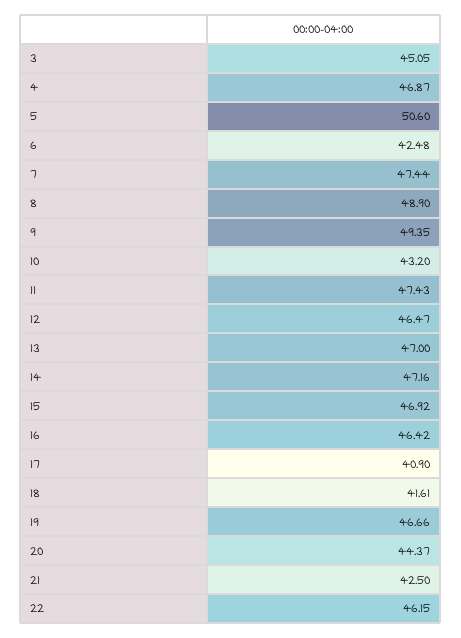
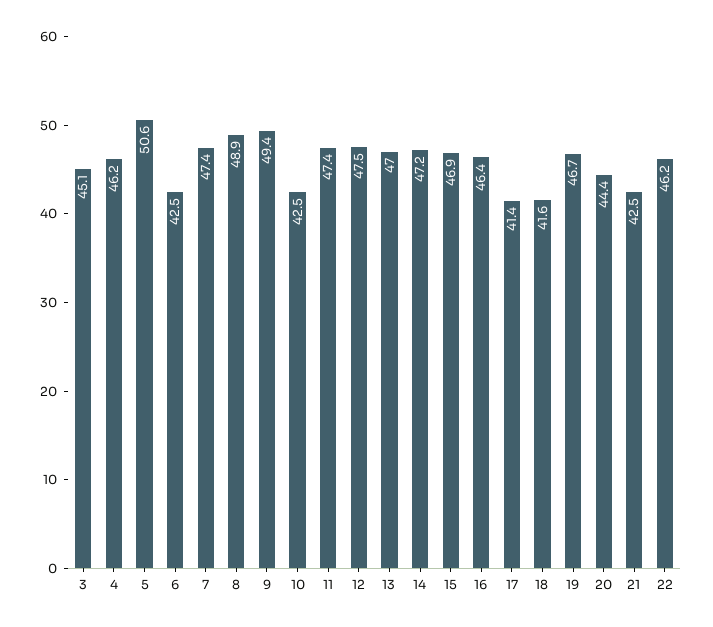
  {
    "3": 45.05,
-   "4": 46.87,
+   "4": 46.2,
    "5": 50.6,
    "6": 42.48,
    "7": 47.44,
    "8": 48.9,
    "9": 49.35,
-   "10": 43.2,
+   "10": 42.5,
    "11": 47.43,
-   "12": 46.47,
+   "12": 47.5,
    "13": 47,
    "14": 47.16,
    "15": 46.92,
    "16": 46.42,
-   "17": 40.9,
+   "17": 41.4,
    "18": 41.61,
    "19": 46.66,
    "20": 44.37,
    "21": 42.5,
    "22": 46.15
  }

